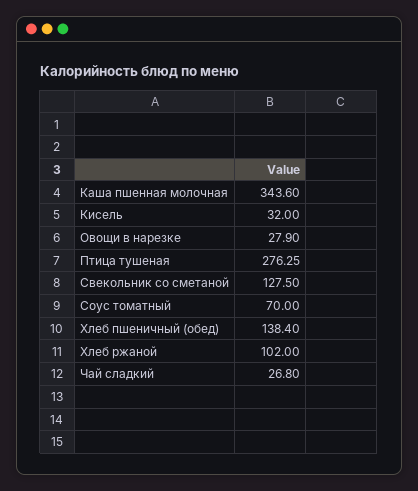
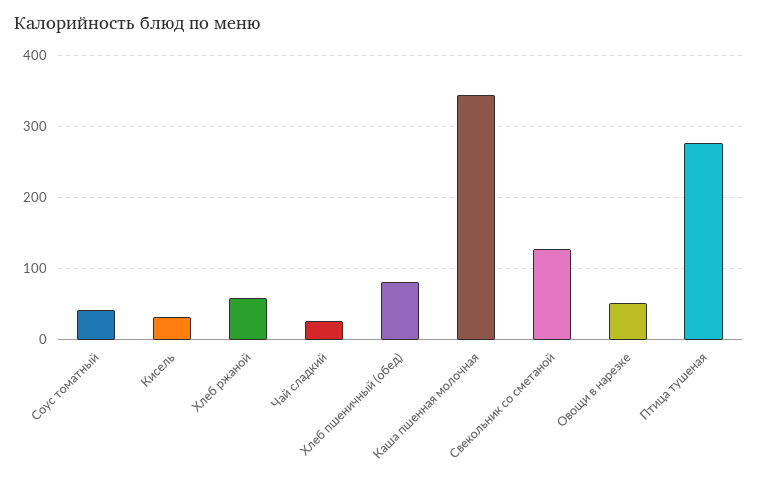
  {
    "Каша пшенная молочная": 343.6,
    "Кисель": 32,
-   "Овощи в нарезке": 27.9,
+   "Овощи в нарезке": 50,
    "Птица тушеная": 276.25,
    "Свекольник со сметаной": 127.5,
-   "Соус томатный": 70,
+   "Соус томатный": 40,
-   "Хлеб пшеничный (обед)": 138.4,
+   "Хлеб пшеничный (обед)": 80,
-   "Хлеб ржаной": 102,
+   "Хлеб ржаной": 60,
    "Чай сладкий": 26.8
  }

